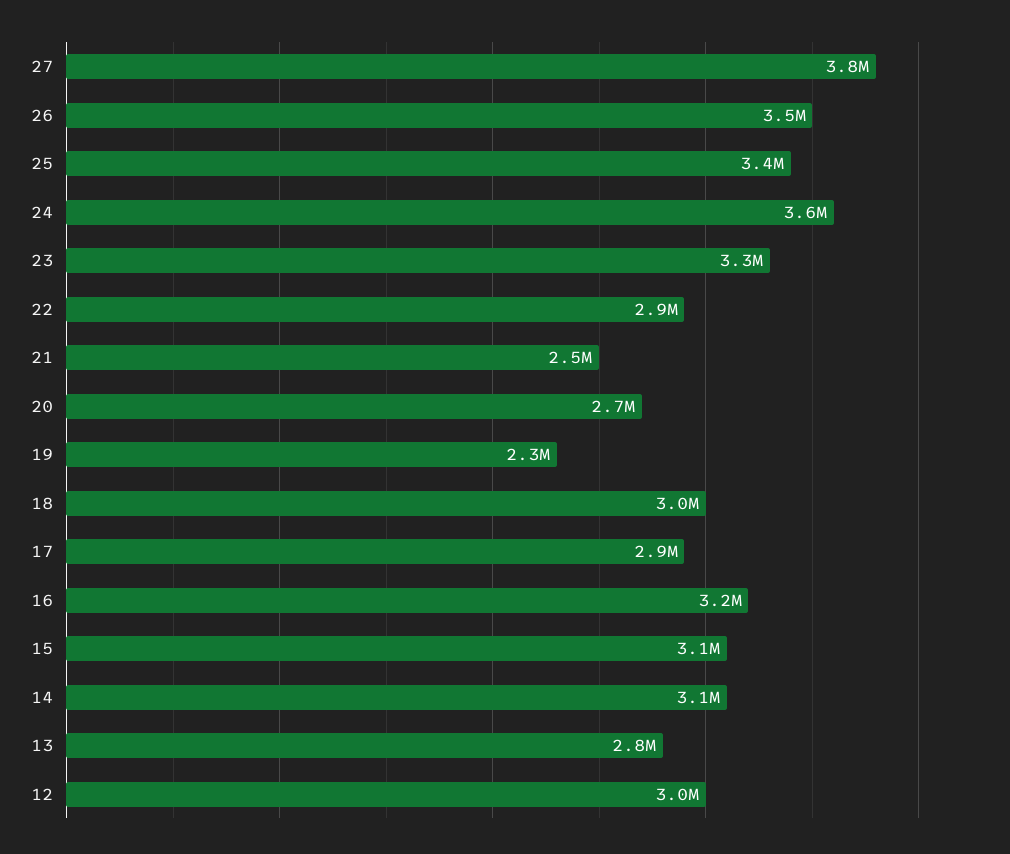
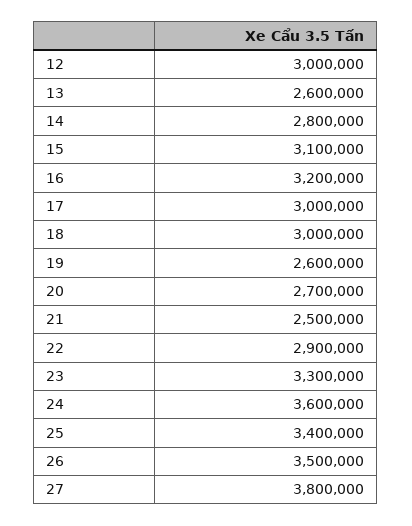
  {
    "27": 3800000,
    "26": 3500000,
    "25": 3400000,
    "24": 3600000,
    "23": 3300000,
    "22": 2900000,
    "21": 2500000,
    "20": 2700000,
-   "19": 2300000,
+   "19": 2600000,
    "18": 3000000,
-   "17": 2900000,
+   "17": 3000000,
    "16": 3200000,
    "15": 3100000,
-   "14": 3100000,
+   "14": 2800000,
-   "13": 2800000,
+   "13": 2600000,
    "12": 3000000
  }

